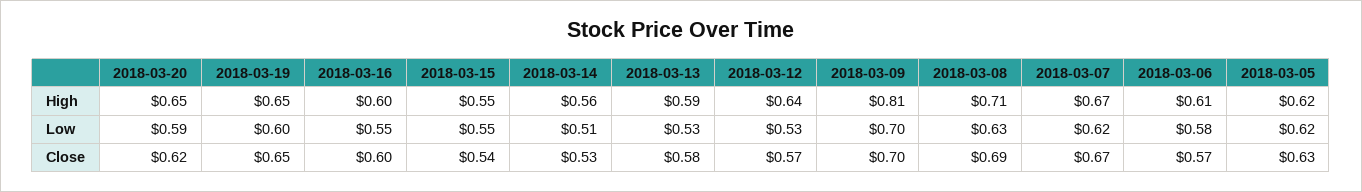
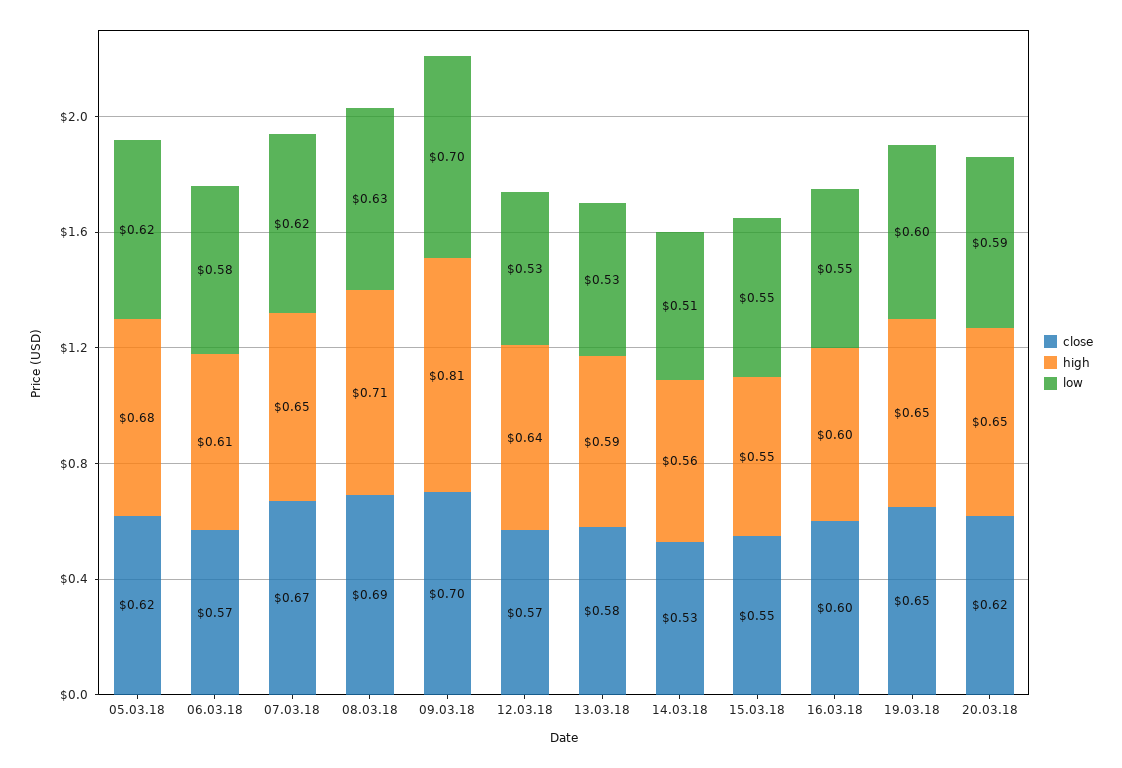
  {
    "High": {
      "2018-03-20": 0.65,
      "2018-03-19": 0.65,
      "2018-03-16": 0.6,
      "2018-03-15": 0.55,
      "2018-03-14": 0.56,
      "2018-03-13": 0.59,
      "2018-03-12": 0.64,
      "2018-03-09": 0.81,
      "2018-03-08": 0.71,
-     "2018-03-07": 0.67,
+     "2018-03-07": 0.65,
      "2018-03-06": 0.61,
-     "2018-03-05": 0.62
+     "2018-03-05": 0.68
    },
    "Low": {
      "2018-03-20": 0.59,
      "2018-03-19": 0.6,
      "2018-03-16": 0.55,
      "2018-03-15": 0.55,
      "2018-03-14": 0.51,
      "2018-03-13": 0.53,
      "2018-03-12": 0.53,
      "2018-03-09": 0.7,
      "2018-03-08": 0.63,
      "2018-03-07": 0.62,
      "2018-03-06": 0.58,
      "2018-03-05": 0.62
    },
    "Close": {
      "2018-03-20": 0.62,
      "2018-03-19": 0.65,
      "2018-03-16": 0.6,
-     "2018-03-15": 0.54,
+     "2018-03-15": 0.55,
      "2018-03-14": 0.53,
      "2018-03-13": 0.58,
      "2018-03-12": 0.57,
      "2018-03-09": 0.7,
      "2018-03-08": 0.69,
      "2018-03-07": 0.67,
      "2018-03-06": 0.57,
-     "2018-03-05": 0.63
+     "2018-03-05": 0.62
    }
  }

